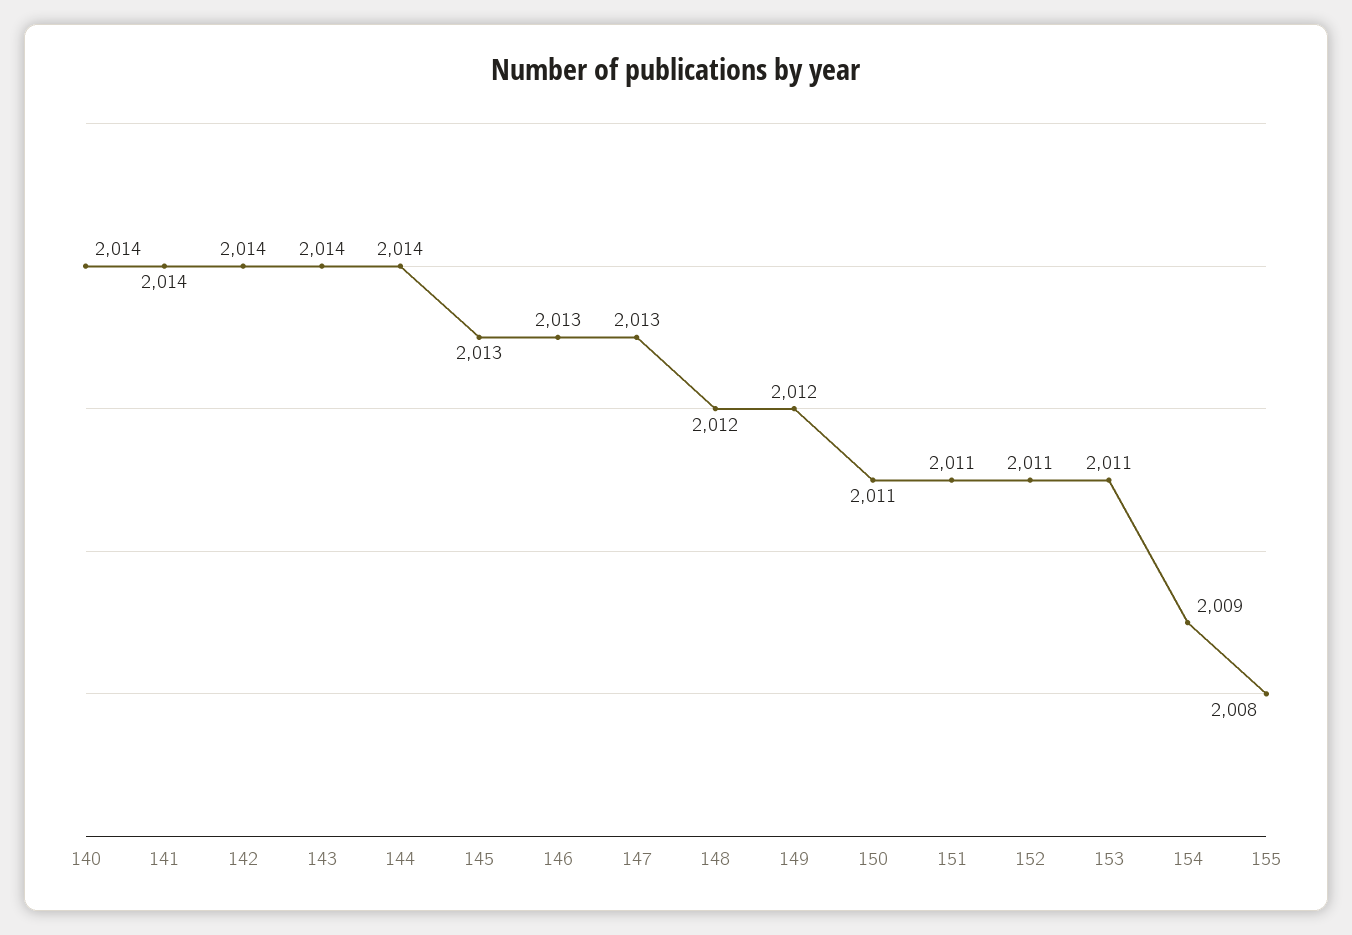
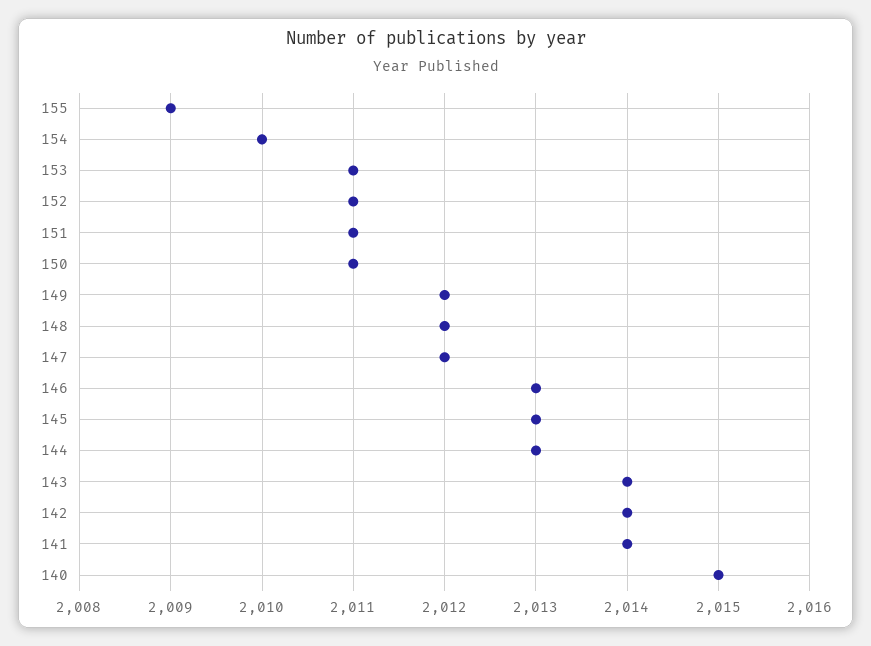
  {
-   "140": 2014,
+   "140": 2015,
    "141": 2014,
    "142": 2014,
    "143": 2014,
-   "144": 2014,
+   "144": 2013,
    "145": 2013,
    "146": 2013,
-   "147": 2013,
+   "147": 2012,
    "148": 2012,
    "149": 2012,
    "150": 2011,
    "151": 2011,
    "152": 2011,
    "153": 2011,
-   "154": 2009,
+   "154": 2010,
-   "155": 2008
+   "155": 2009
  }

